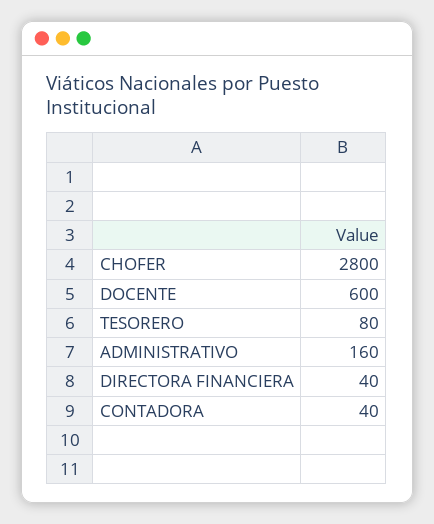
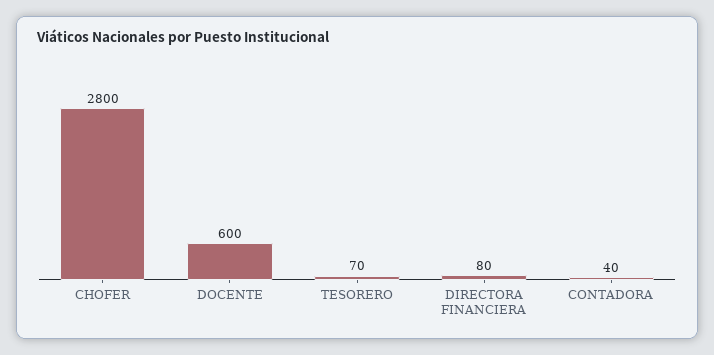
  {
    "CHOFER": 2800,
    "DOCENTE": 600,
-   "TESORERO": 80,
+   "TESORERO": 70,
-   "ADMINISTRATIVO": 160,
-   "DIRECTORA FINANCIERA": 40,
+   "DIRECTORA FINANCIERA": 80,
    "CONTADORA": 40
  }

